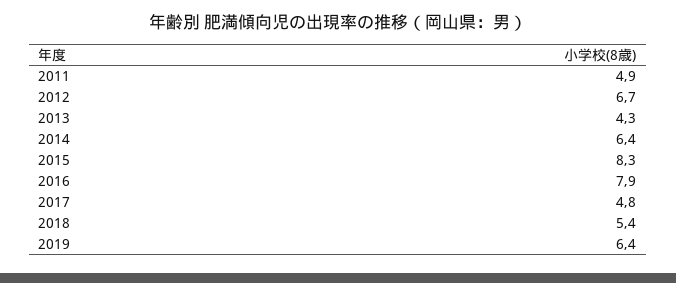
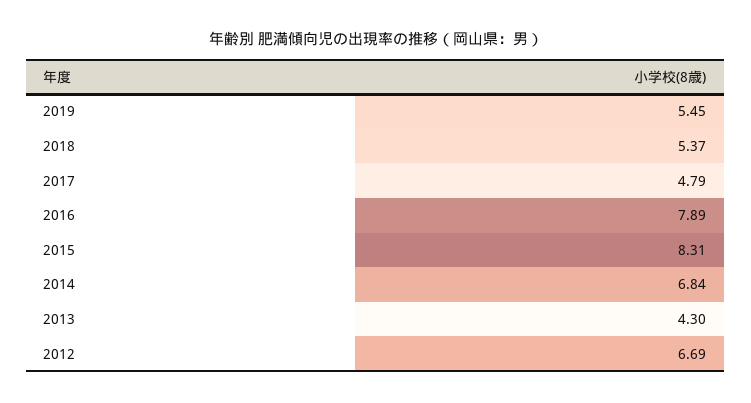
  {
-   "2011": 4.9,
    "2012": 6.69,
    "2013": 4.3,
-   "2014": 6.4,
+   "2014": 6.84,
    "2015": 8.31,
    "2016": 7.89,
    "2017": 4.79,
    "2018": 5.37,
-   "2019": 6.4
+   "2019": 5.45
  }

